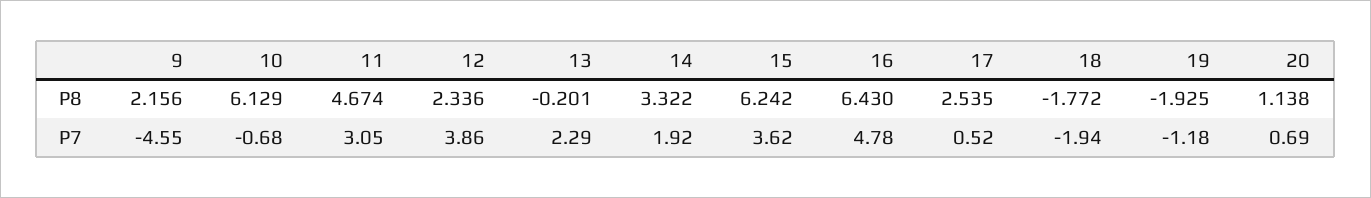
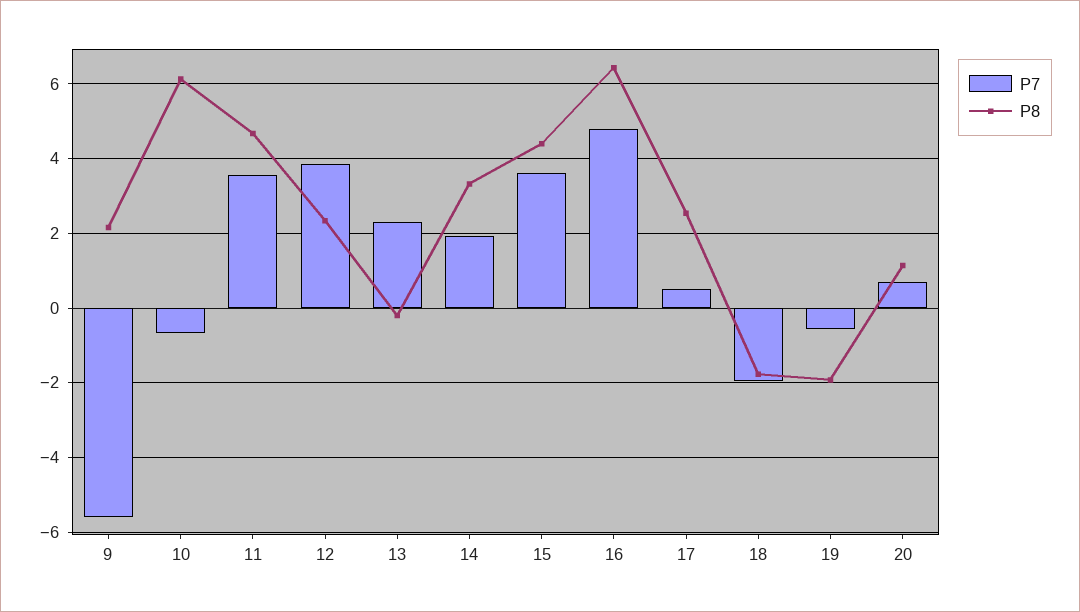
  {
    "P8": {
      "9": 2.156,
      "10": 6.129,
      "11": 4.674,
      "12": 2.336,
      "13": -0.201,
      "14": 3.322,
-     "15": 6.242,
+     "15": 4.4,
      "16": 6.43,
      "17": 2.535,
      "18": -1.772,
      "19": -1.925,
      "20": 1.138
    },
    "P7": {
-     "9": -4.55,
+     "9": -5.6,
      "10": -0.68,
-     "11": 3.05,
+     "11": 3.6,
      "12": 3.86,
      "13": 2.29,
      "14": 1.92,
      "15": 3.62,
      "16": 4.78,
      "17": 0.52,
      "18": -1.94,
-     "19": -1.18,
+     "19": -0.6,
      "20": 0.69
    }
  }

